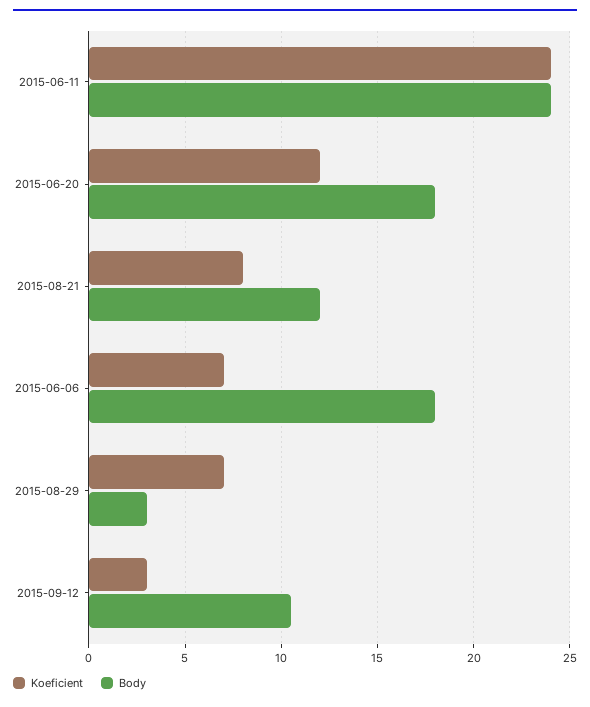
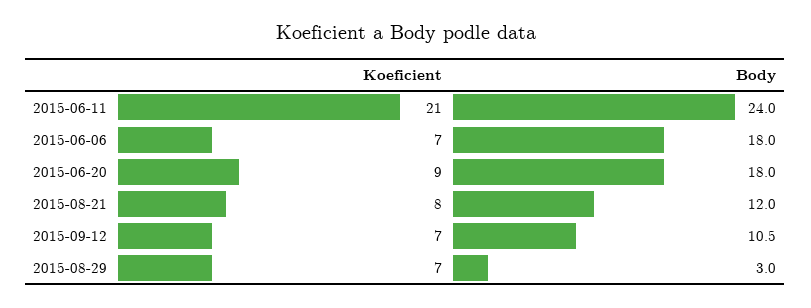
  {
    "Koeficient": {
-     "2015-06-11": 24,
+     "2015-06-11": 21,
-     "2015-06-20": 12,
+     "2015-06-20": 9,
      "2015-08-21": 8,
      "2015-06-06": 7,
      "2015-08-29": 7,
-     "2015-09-12": 3
+     "2015-09-12": 7
    },
    "Body": {
      "2015-06-11": 24,
      "2015-06-20": 18,
      "2015-08-21": 12,
      "2015-06-06": 18,
      "2015-08-29": 3,
      "2015-09-12": 10.5
    }
  }

